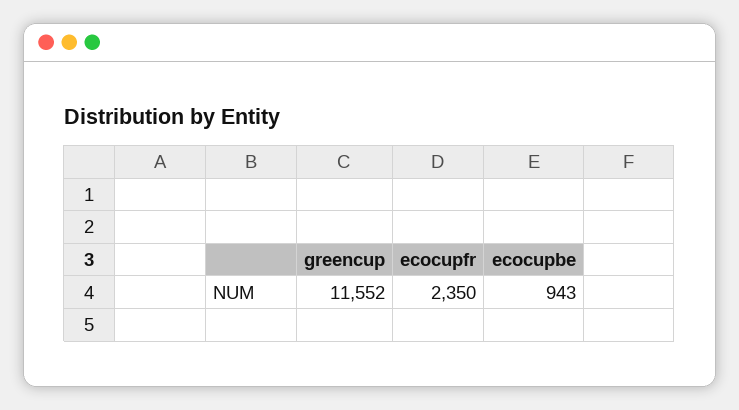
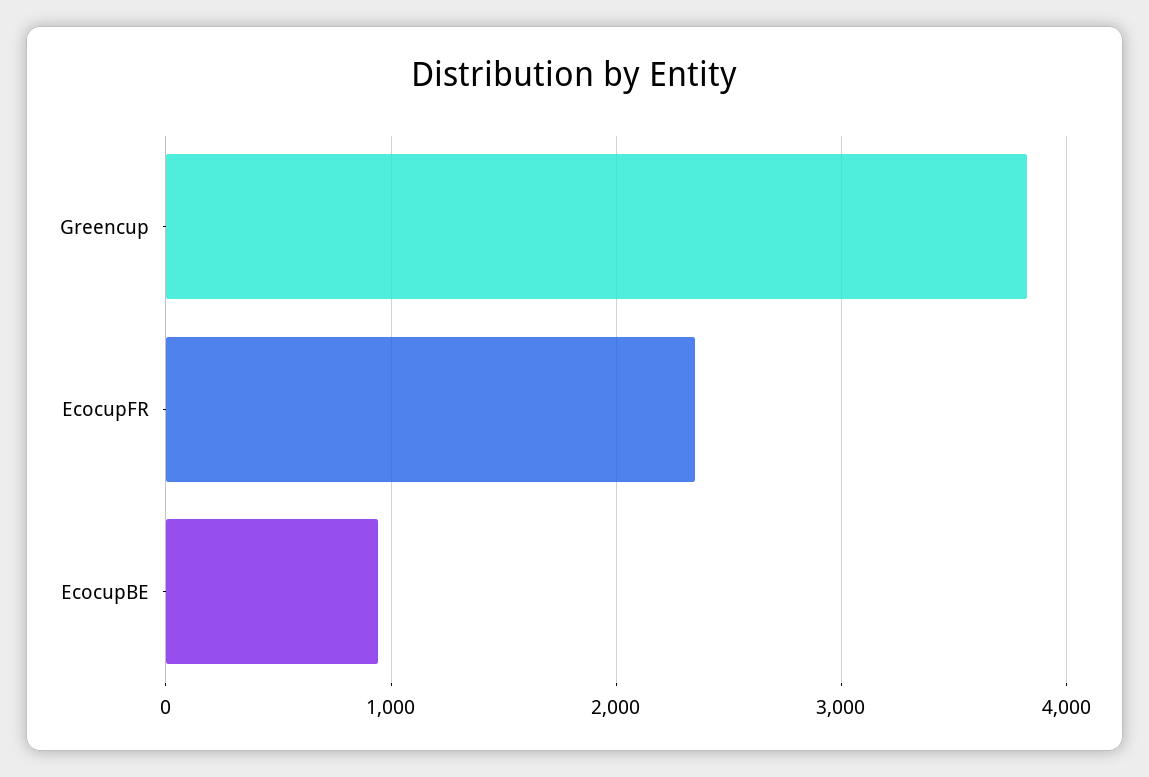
  {
-   "greencup": 11552,
+   "greencup": 3800,
    "ecocupfr": 2350,
    "ecocupbe": 943
  }

